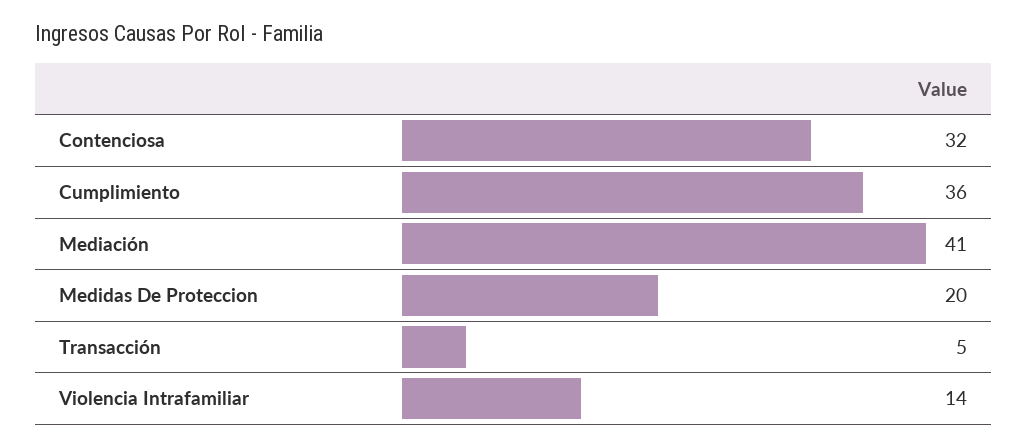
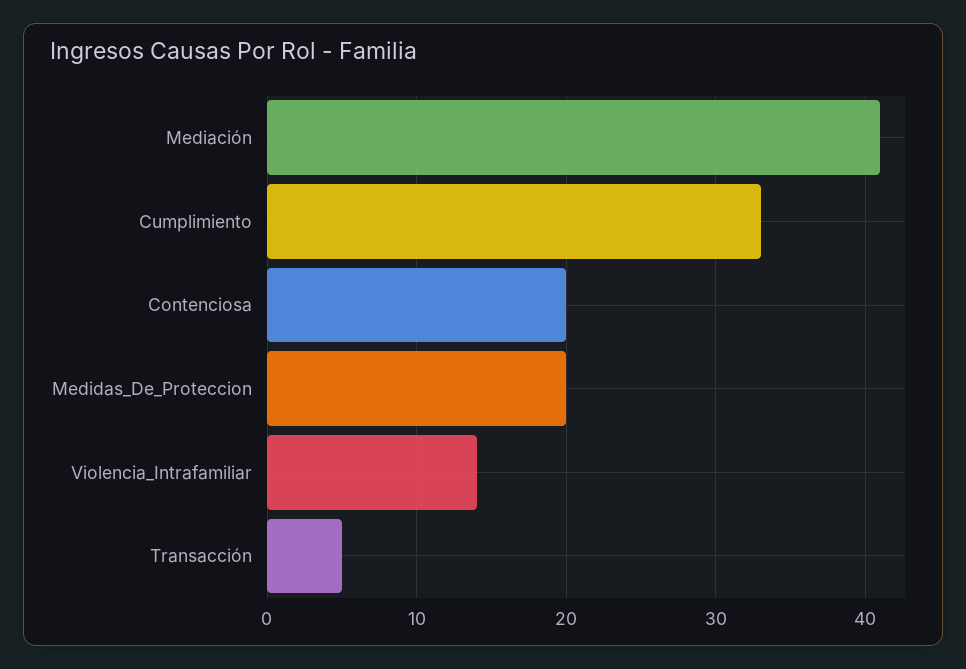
  {
-   "Contenciosa": 32,
+   "Contenciosa": 20,
-   "Cumplimiento": 36,
+   "Cumplimiento": 33,
    "Mediación": 41,
    "Medidas De Proteccion": 20,
    "Transacción": 5,
    "Violencia Intrafamiliar": 14
  }

